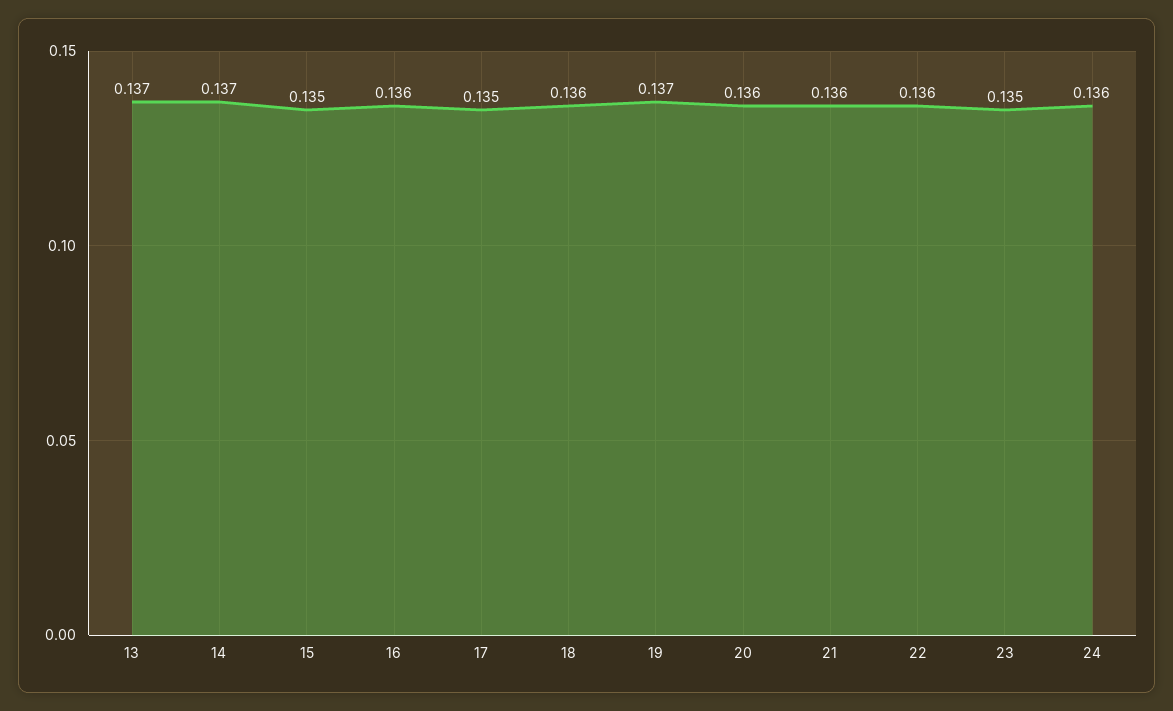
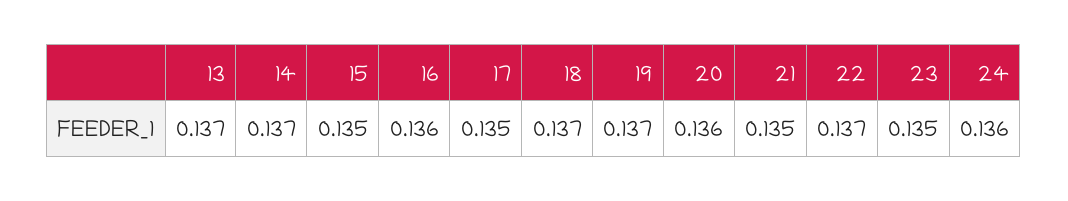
  {
    "13": 0.137,
    "14": 0.137,
    "15": 0.135,
    "16": 0.136,
    "17": 0.135,
-   "18": 0.136,
+   "18": 0.137,
    "19": 0.137,
    "20": 0.136,
-   "21": 0.136,
+   "21": 0.135,
-   "22": 0.136,
+   "22": 0.137,
    "23": 0.135,
    "24": 0.136
  }

